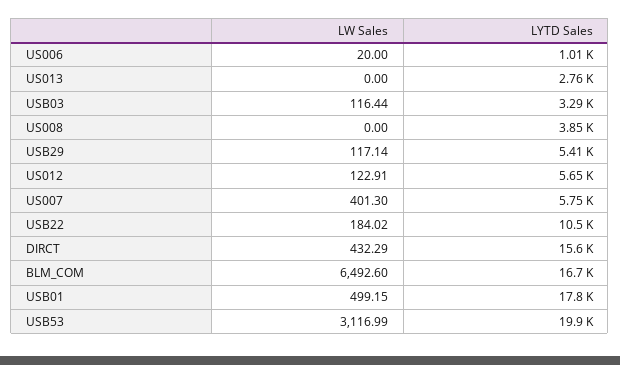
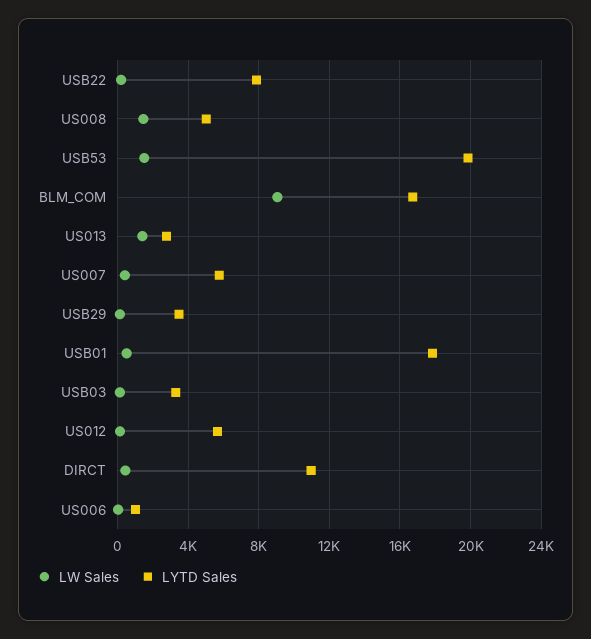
  {
    "LW Sales": {
      "US006": 20,
-     "US013": 0,
+     "US013": 1500,
      "USB03": 116.44,
-     "US008": 0,
+     "US008": 1500,
      "USB29": 117.14,
      "US012": 122.91,
      "US007": 401.3,
      "USB22": 184.02,
      "DIRCT": 432.29,
-     "BLM_COM": 6492.6,
+     "BLM_COM": 9000,
      "USB01": 499.15,
-     "USB53": 3116.99
+     "USB53": 1500
    },
    "LYTD Sales": {
      "US006": 1010,
      "US013": 2760,
      "USB03": 3290,
-     "US008": 3850,
+     "US008": 5000,
-     "USB29": 5410,
+     "USB29": 3500,
      "US012": 5650,
      "US007": 5750,
-     "USB22": 10500,
+     "USB22": 8000,
-     "DIRCT": 15600,
+     "DIRCT": 11000,
      "BLM_COM": 16700,
      "USB01": 17800,
      "USB53": 19900
    }
  }

